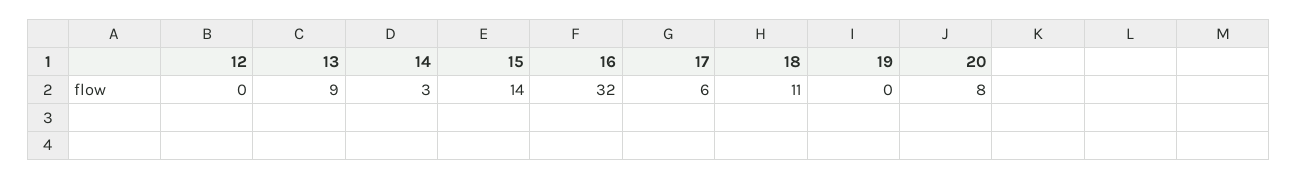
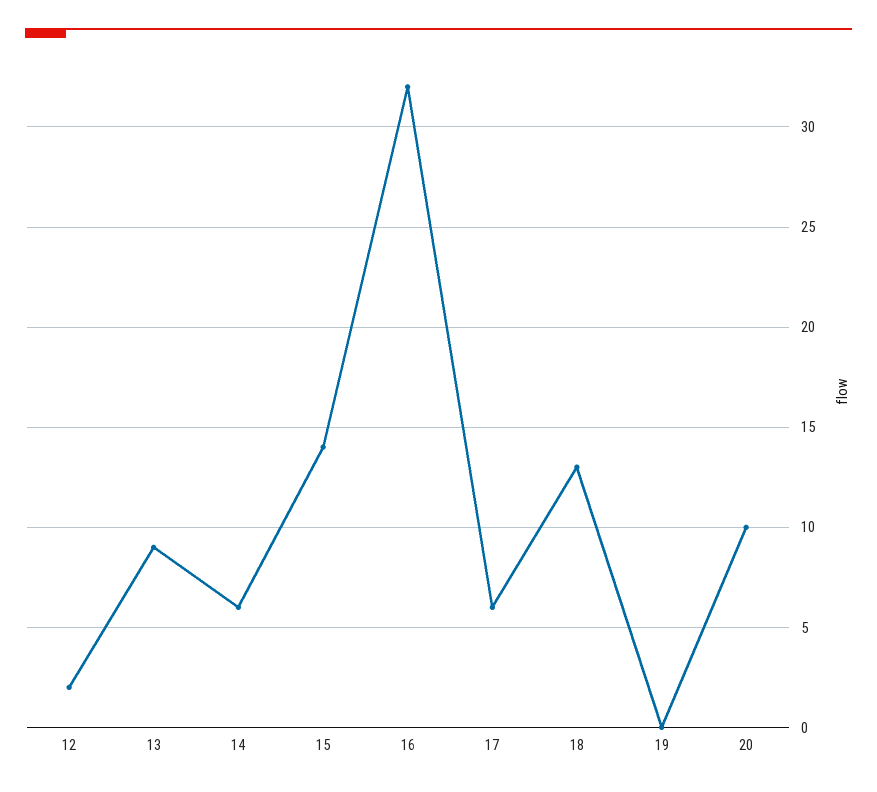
  {
-   "12": 0,
+   "12": 2,
    "13": 9,
-   "14": 3,
+   "14": 6,
    "15": 14,
    "16": 32,
    "17": 6,
-   "18": 11,
+   "18": 13,
    "19": 0,
-   "20": 8
+   "20": 10
  }

